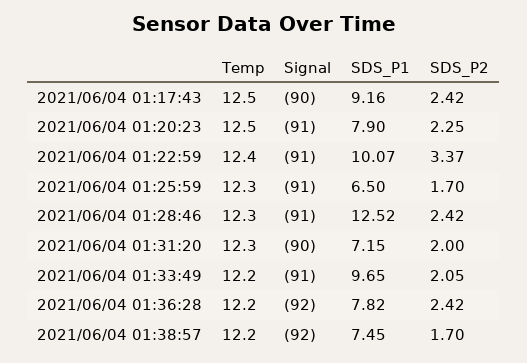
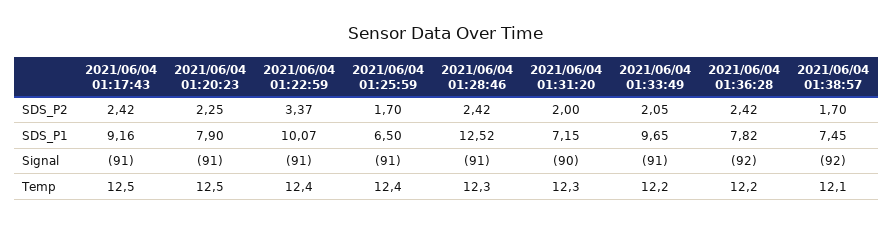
  {
    "Temp": {
      "2021/06/04 01:17:43": 12.5,
      "2021/06/04 01:20:23": 12.5,
      "2021/06/04 01:22:59": 12.4,
-     "2021/06/04 01:25:59": 12.3,
+     "2021/06/04 01:25:59": 12.4,
      "2021/06/04 01:28:46": 12.3,
      "2021/06/04 01:31:20": 12.3,
      "2021/06/04 01:33:49": 12.2,
      "2021/06/04 01:36:28": 12.2,
-     "2021/06/04 01:38:57": 12.2
+     "2021/06/04 01:38:57": 12.1
    },
    "Signal": {
-     "2021/06/04 01:17:43": -90,
+     "2021/06/04 01:17:43": -91,
      "2021/06/04 01:20:23": -91,
      "2021/06/04 01:22:59": -91,
      "2021/06/04 01:25:59": -91,
      "2021/06/04 01:28:46": -91,
      "2021/06/04 01:31:20": -90,
      "2021/06/04 01:33:49": -91,
      "2021/06/04 01:36:28": -92,
      "2021/06/04 01:38:57": -92
    },
    "SDS_P1": {
      "2021/06/04 01:17:43": 9.16,
      "2021/06/04 01:20:23": 7.9,
      "2021/06/04 01:22:59": 10.07,
      "2021/06/04 01:25:59": 6.5,
      "2021/06/04 01:28:46": 12.52,
      "2021/06/04 01:31:20": 7.15,
      "2021/06/04 01:33:49": 9.65,
      "2021/06/04 01:36:28": 7.82,
      "2021/06/04 01:38:57": 7.45
    },
    "SDS_P2": {
      "2021/06/04 01:17:43": 2.42,
      "2021/06/04 01:20:23": 2.25,
      "2021/06/04 01:22:59": 3.37,
      "2021/06/04 01:25:59": 1.7,
      "2021/06/04 01:28:46": 2.42,
      "2021/06/04 01:31:20": 2,
      "2021/06/04 01:33:49": 2.05,
      "2021/06/04 01:36:28": 2.42,
      "2021/06/04 01:38:57": 1.7
    }
  }

